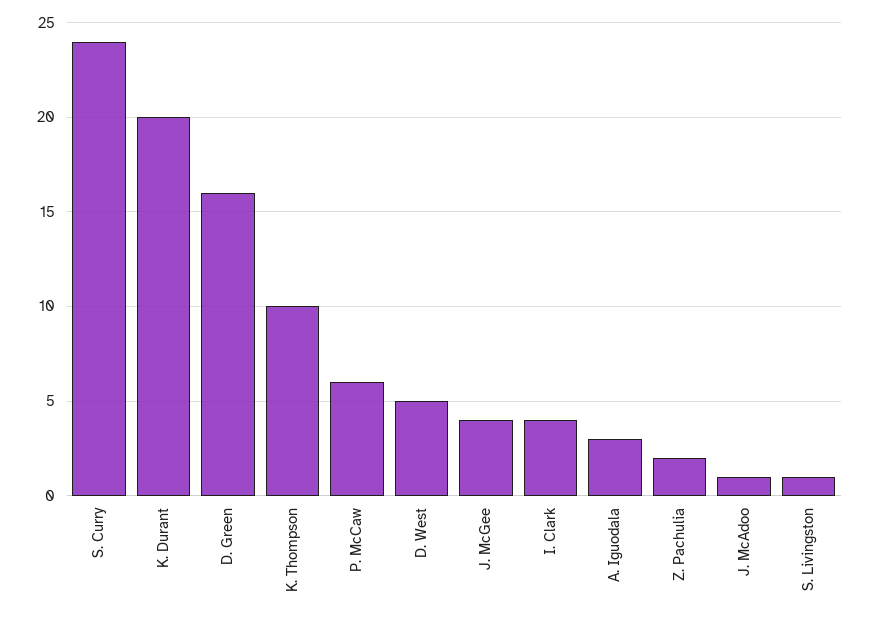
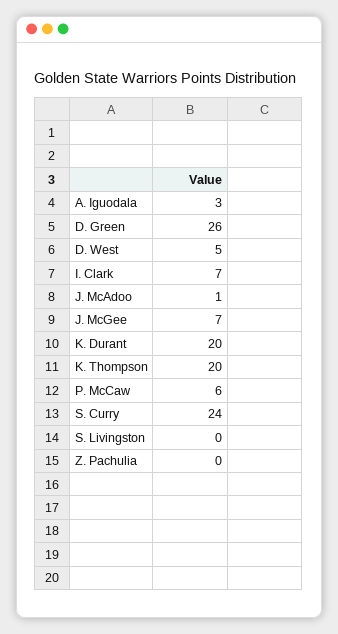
  {
    "S. Curry": 24,
    "K. Durant": 20,
-   "D. Green": 16,
+   "D. Green": 26,
-   "K. Thompson": 10,
+   "K. Thompson": 20,
    "P. McCaw": 6,
    "D. West": 5,
-   "J. McGee": 4,
+   "J. McGee": 7,
-   "I. Clark": 4,
+   "I. Clark": 7,
    "A. Iguodala": 3,
-   "Z. Pachulia": 2,
+   "Z. Pachulia": 0,
    "J. McAdoo": 1,
-   "S. Livingston": 1
+   "S. Livingston": 0
  }

